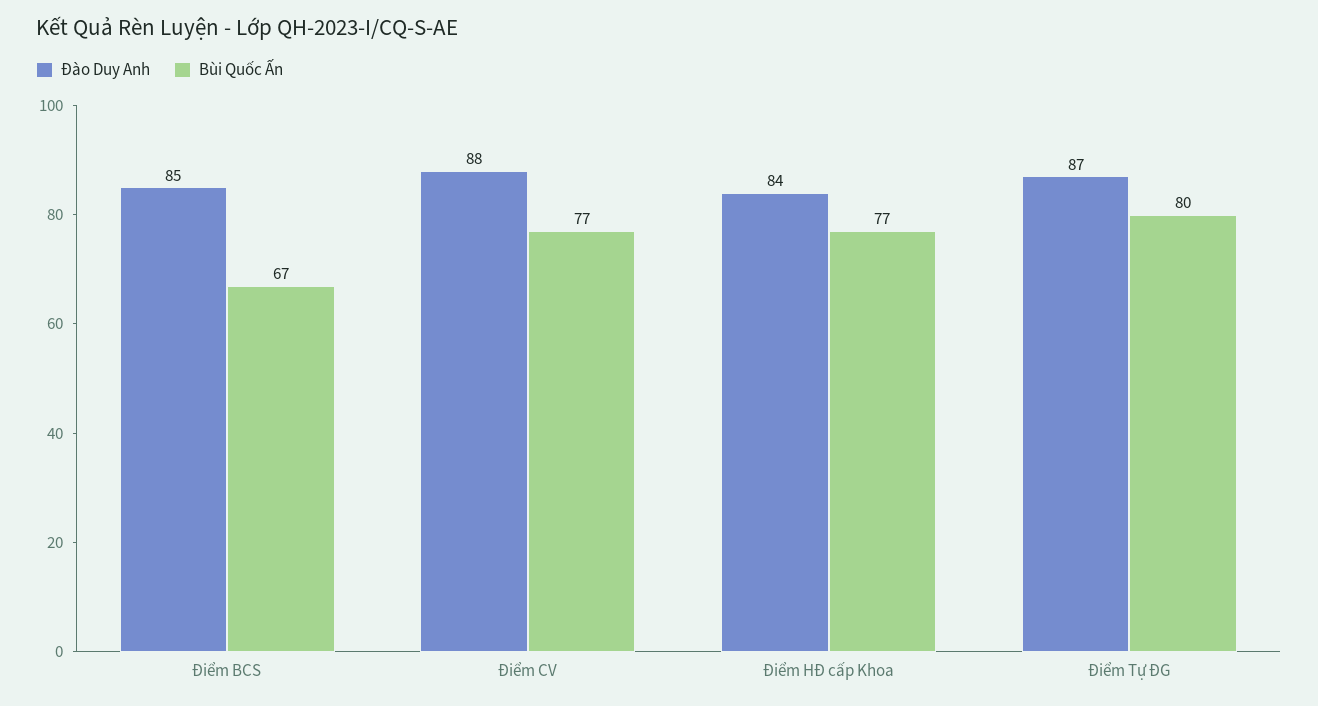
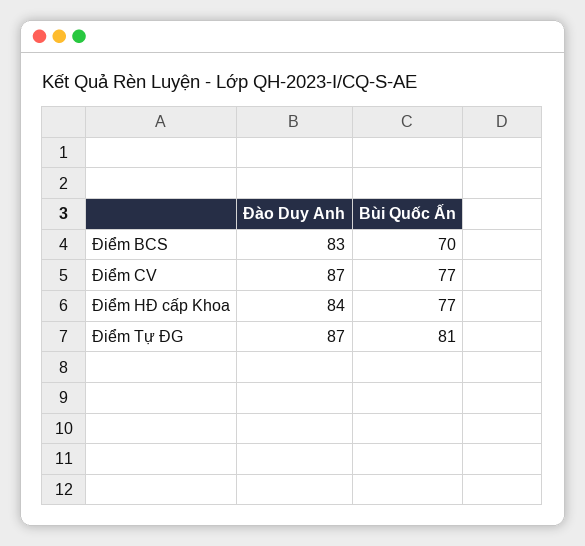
  {
    "Đào Duy Anh": {
-     "Điểm BCS": 85,
+     "Điểm BCS": 83,
-     "Điểm CV": 88,
+     "Điểm CV": 87,
      "Điểm HĐ cấp Khoa": 84,
      "Điểm Tự ĐG": 87
    },
    "Bùi Quốc Ấn": {
-     "Điểm BCS": 67,
+     "Điểm BCS": 70,
      "Điểm CV": 77,
      "Điểm HĐ cấp Khoa": 77,
-     "Điểm Tự ĐG": 80
+     "Điểm Tự ĐG": 81
    }
  }

